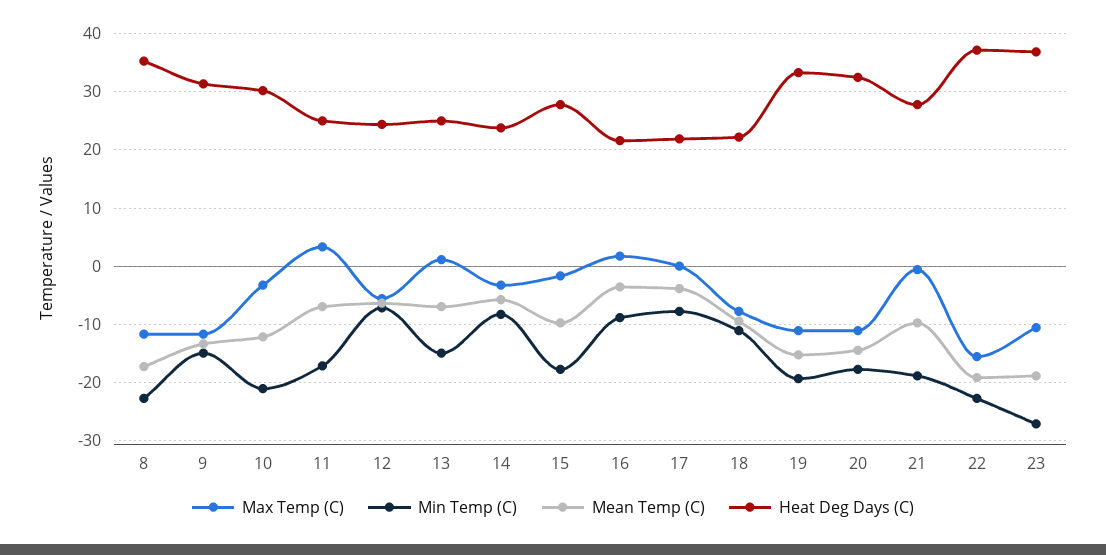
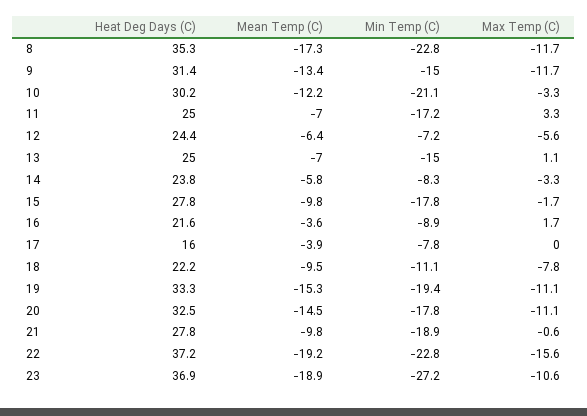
  {
    "Max Temp (C)": {
      "8": -11.7,
      "9": -11.7,
      "10": -3.3,
      "11": 3.3,
      "12": -5.6,
      "13": 1.1,
      "14": -3.3,
      "15": -1.7,
      "16": 1.7,
      "17": 0,
      "18": -7.8,
      "19": -11.1,
      "20": -11.1,
      "21": -0.6,
      "22": -15.6,
      "23": -10.6
    },
    "Min Temp (C)": {
      "8": -22.8,
      "9": -15,
      "10": -21.1,
      "11": -17.2,
      "12": -7.2,
      "13": -15,
      "14": -8.3,
      "15": -17.8,
      "16": -8.9,
      "17": -7.8,
      "18": -11.1,
      "19": -19.4,
      "20": -17.8,
      "21": -18.9,
      "22": -22.8,
      "23": -27.2
    },
    "Mean Temp (C)": {
      "8": -17.3,
      "9": -13.4,
      "10": -12.2,
      "11": -7,
      "12": -6.4,
      "13": -7,
      "14": -5.8,
      "15": -9.8,
      "16": -3.6,
      "17": -3.9,
      "18": -9.5,
      "19": -15.3,
      "20": -14.5,
      "21": -9.8,
      "22": -19.2,
      "23": -18.9
    },
    "Heat Deg Days (C)": {
      "8": 35.3,
      "9": 31.4,
      "10": 30.2,
      "11": 25,
      "12": 24.4,
      "13": 25,
      "14": 23.8,
      "15": 27.8,
      "16": 21.6,
-     "17": 22,
+     "17": 16,
      "18": 22.2,
      "19": 33.3,
      "20": 32.5,
      "21": 27.8,
      "22": 37.2,
      "23": 36.9
    }
  }

